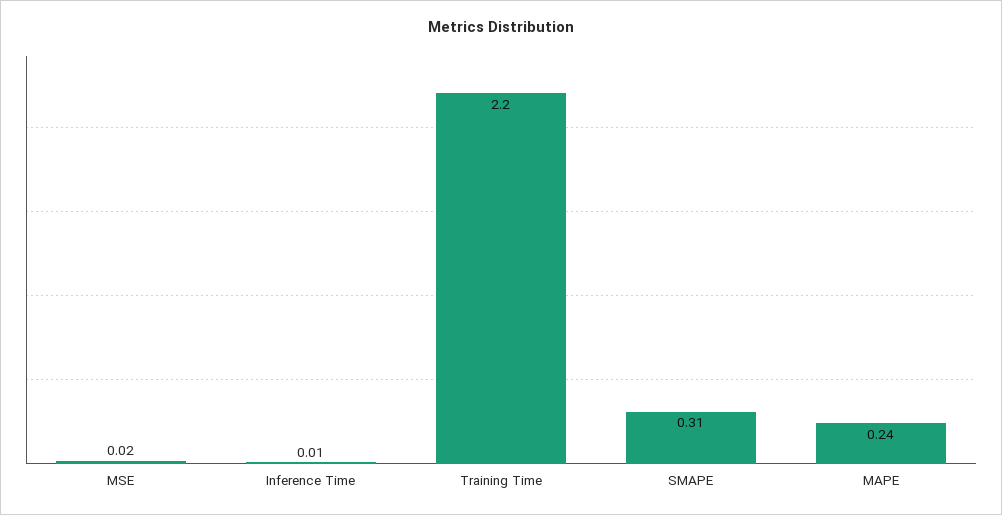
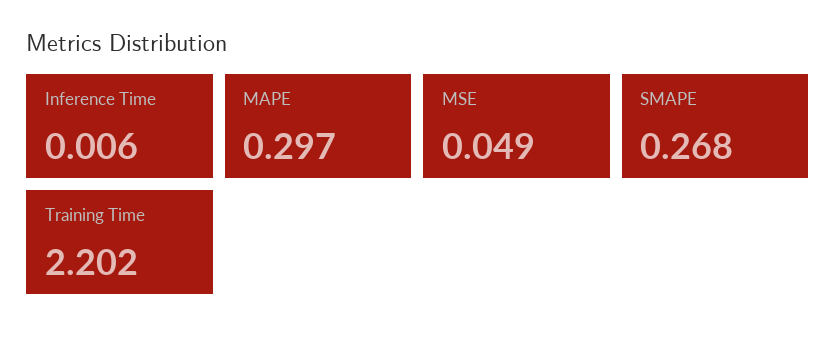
  {
-   "MSE": 0.02,
+   "MSE": 0.049,
    "Inference Time": 0.006,
    "Training Time": 2.202,
-   "SMAPE": 0.31,
+   "SMAPE": 0.268,
-   "MAPE": 0.24
+   "MAPE": 0.297
  }

